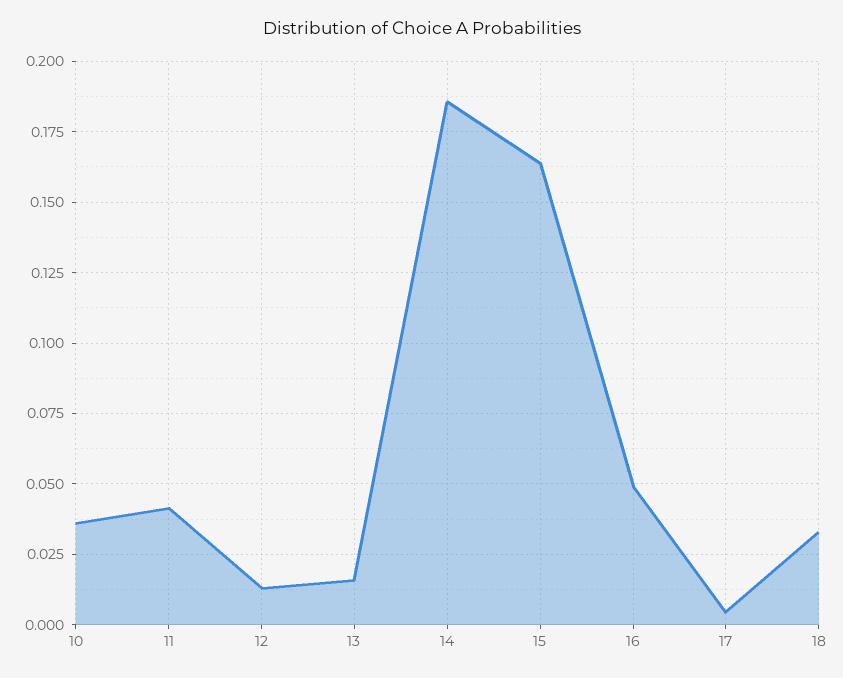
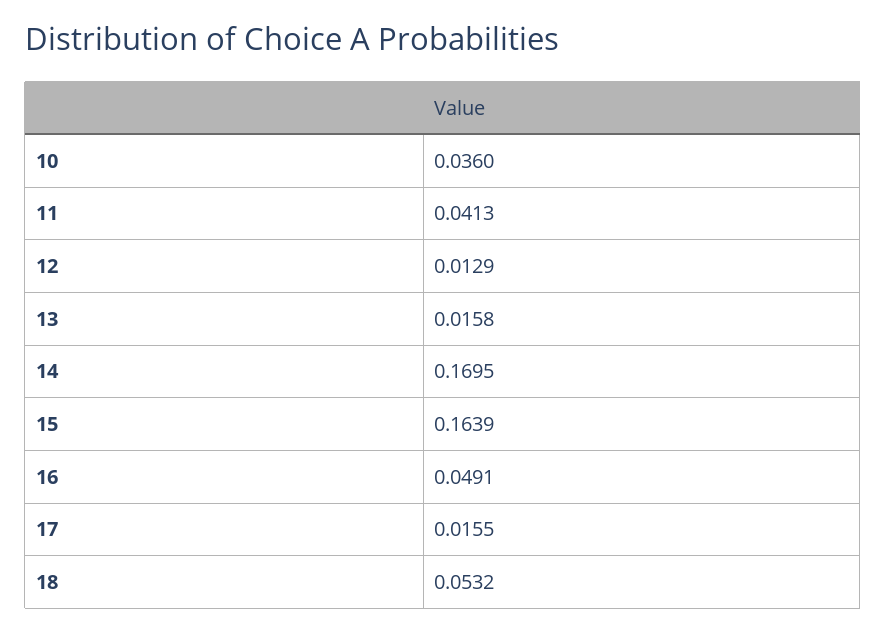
  {
    "10": 0.036,
    "11": 0.0413,
    "12": 0.0129,
    "13": 0.0158,
-   "14": 0.185,
+   "14": 0.1695,
    "15": 0.1639,
    "16": 0.0491,
-   "17": 0.005,
+   "17": 0.0155,
-   "18": 0.0325
+   "18": 0.0532
  }

